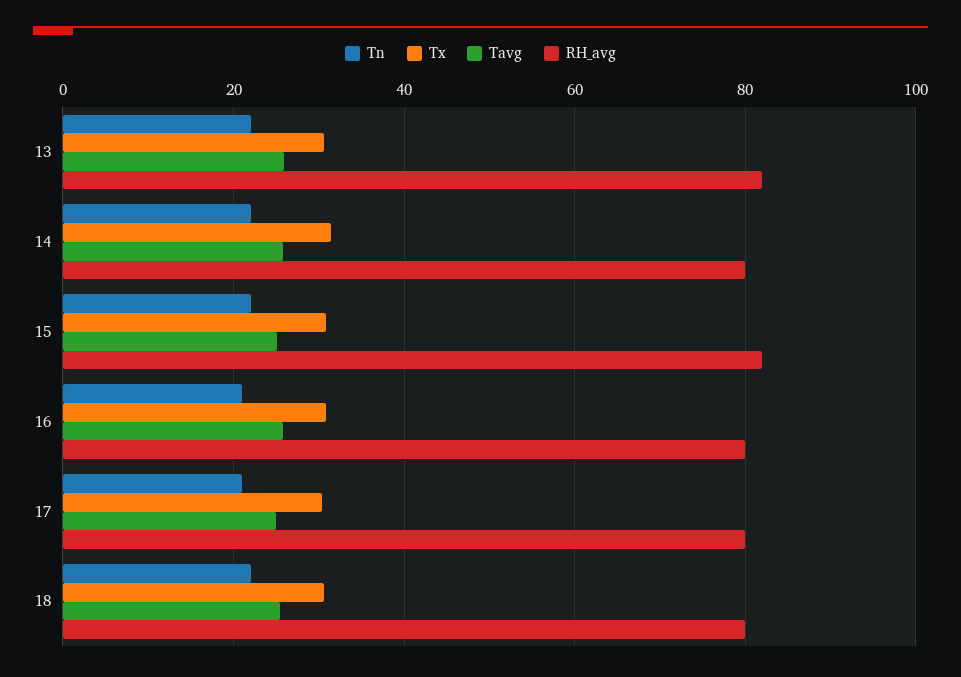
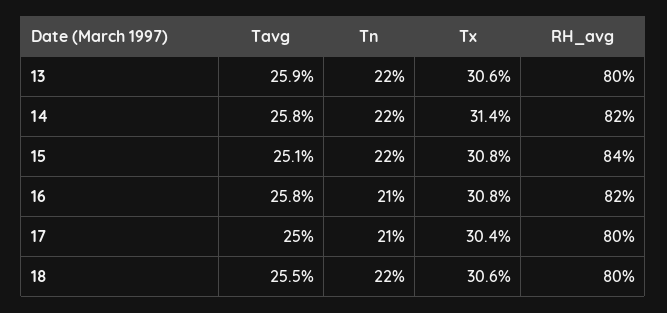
  {
    "Tn": {
      "13": 22,
      "14": 22,
      "15": 22,
      "16": 21,
      "17": 21,
      "18": 22
    },
    "Tx": {
      "13": 30.6,
      "14": 31.4,
      "15": 30.8,
      "16": 30.8,
      "17": 30.4,
      "18": 30.6
    },
    "Tavg": {
      "13": 25.9,
      "14": 25.8,
      "15": 25.1,
      "16": 25.8,
      "17": 25,
      "18": 25.5
    },
    "RH_avg": {
-     "13": 82,
+     "13": 80,
-     "14": 80,
+     "14": 82,
-     "15": 82,
+     "15": 84,
-     "16": 80,
+     "16": 82,
      "17": 80,
      "18": 80
    }
  }

